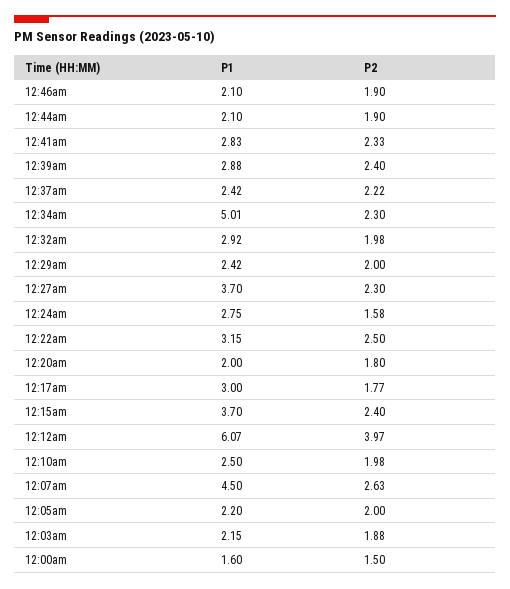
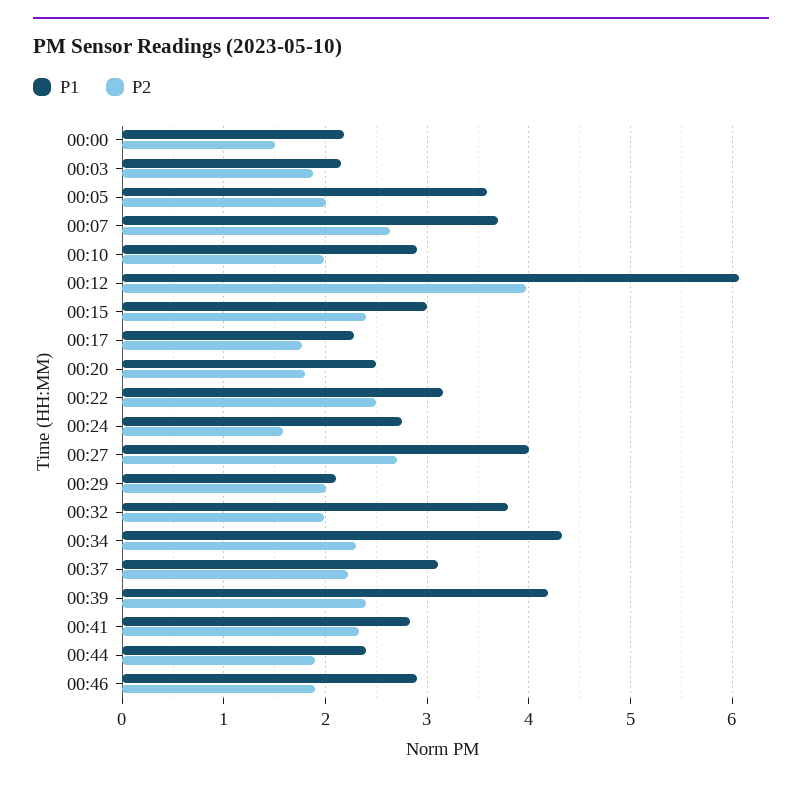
  {
    "P1": {
-     "12:46am": 2.1,
+     "12:46am": 2.9,
-     "12:44am": 2.1,
+     "12:44am": 2.4,
      "12:41am": 2.83,
-     "12:39am": 2.88,
+     "12:39am": 4.2,
-     "12:37am": 2.42,
+     "12:37am": 3.1,
-     "12:34am": 5.01,
+     "12:34am": 4.3,
-     "12:32am": 2.92,
+     "12:32am": 3.8,
-     "12:29am": 2.42,
+     "12:29am": 2.1,
-     "12:27am": 3.7,
+     "12:27am": 4,
      "12:24am": 2.75,
      "12:22am": 3.15,
-     "12:20am": 2,
+     "12:20am": 2.5,
-     "12:17am": 3,
+     "12:17am": 2.3,
-     "12:15am": 3.7,
+     "12:15am": 3,
      "12:12am": 6.07,
-     "12:10am": 2.5,
+     "12:10am": 2.9,
-     "12:07am": 4.5,
+     "12:07am": 3.7,
-     "12:05am": 2.2,
+     "12:05am": 3.6,
      "12:03am": 2.15,
-     "12:00am": 1.6
+     "12:00am": 2.2
    },
    "P2": {
      "12:46am": 1.9,
      "12:44am": 1.9,
      "12:41am": 2.33,
      "12:39am": 2.4,
      "12:37am": 2.22,
      "12:34am": 2.3,
      "12:32am": 1.98,
      "12:29am": 2,
-     "12:27am": 2.3,
+     "12:27am": 2.7,
      "12:24am": 1.58,
      "12:22am": 2.5,
      "12:20am": 1.8,
      "12:17am": 1.77,
      "12:15am": 2.4,
      "12:12am": 3.97,
      "12:10am": 1.98,
      "12:07am": 2.63,
      "12:05am": 2,
      "12:03am": 1.88,
      "12:00am": 1.5
    }
  }

